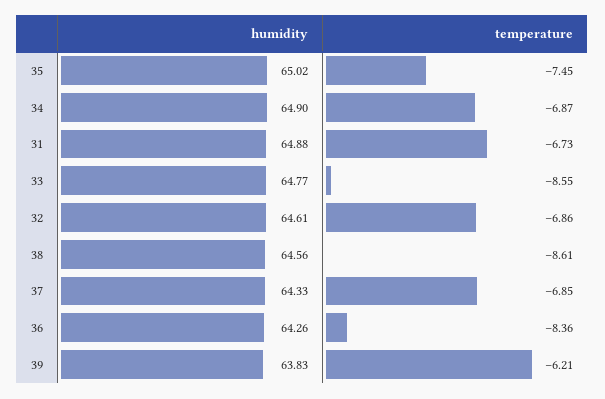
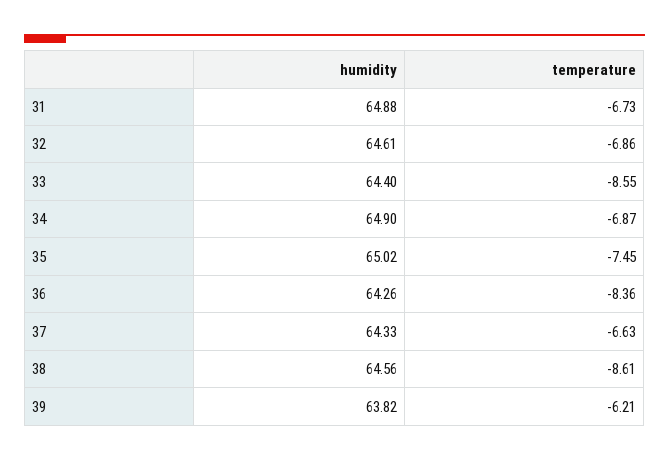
  {
    "humidity": {
      "35": 65.02,
      "34": 64.9,
      "31": 64.88,
-     "33": 64.77,
+     "33": 64.4,
      "32": 64.61,
      "38": 64.56,
      "37": 64.33,
      "36": 64.26,
-     "39": 63.83
+     "39": 63.82
    },
    "temperature": {
      "35": -7.45,
      "34": -6.87,
      "31": -6.73,
      "33": -8.55,
      "32": -6.86,
      "38": -8.61,
-     "37": -6.85,
+     "37": -6.63,
      "36": -8.36,
      "39": -6.21
    }
  }

